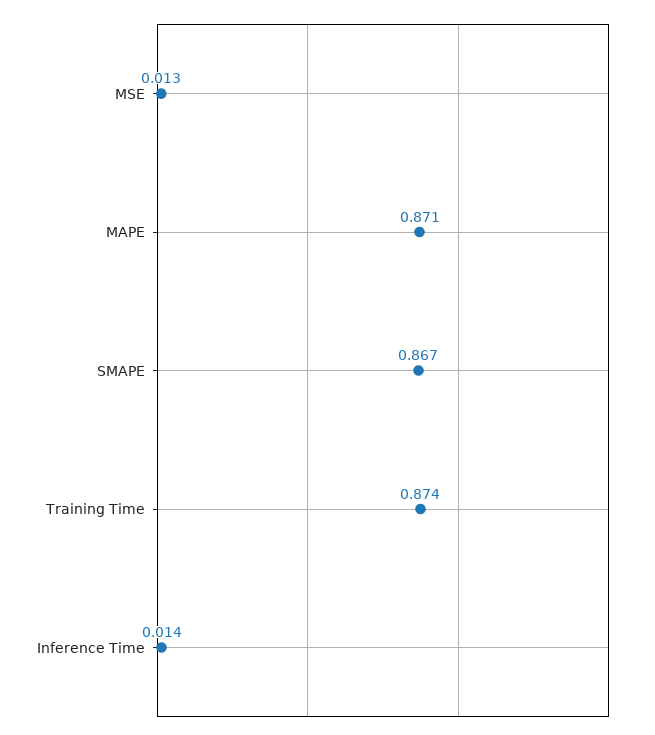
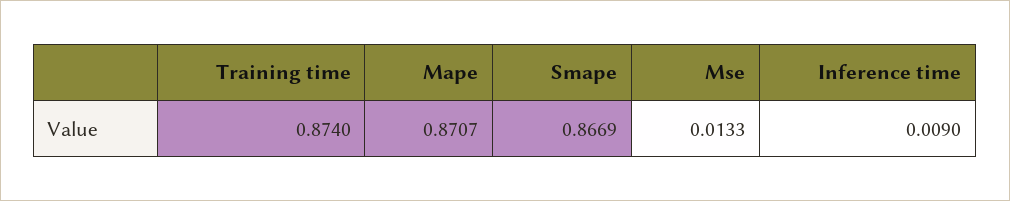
  {
    "MSE": 0.0133,
    "MAPE": 0.8707,
    "SMAPE": 0.8669,
    "Training Time": 0.874,
-   "Inference Time": 0.014
+   "Inference Time": 0.009
  }

